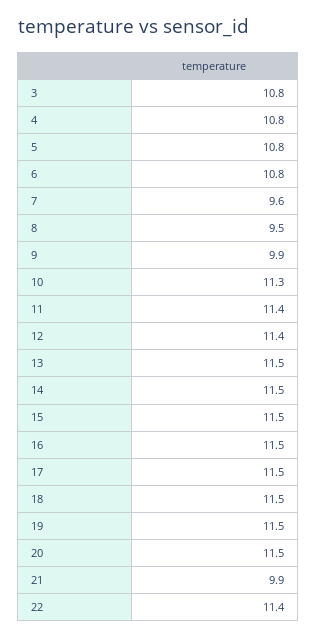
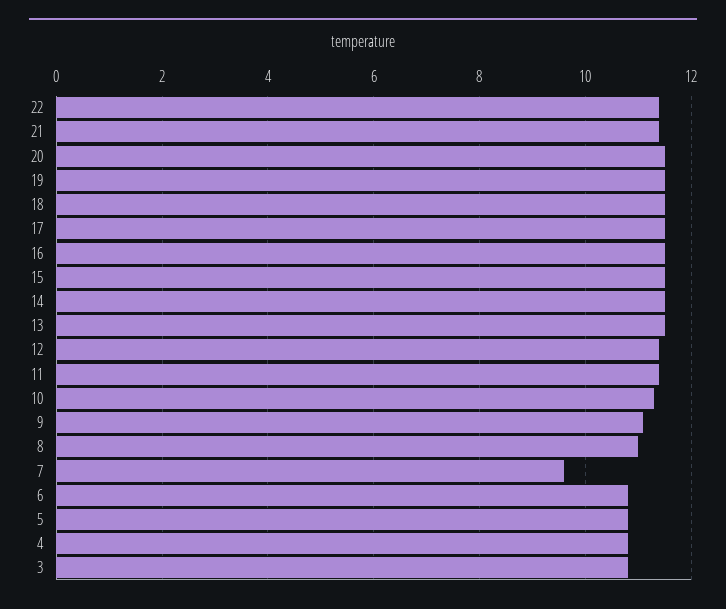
  {
    "3": 10.8,
    "4": 10.8,
    "5": 10.8,
    "6": 10.8,
    "7": 9.6,
-   "8": 9.5,
+   "8": 11,
-   "9": 9.9,
+   "9": 11,
    "10": 11.3,
    "11": 11.4,
    "12": 11.4,
    "13": 11.5,
    "14": 11.5,
    "15": 11.5,
    "16": 11.5,
    "17": 11.5,
    "18": 11.5,
    "19": 11.5,
    "20": 11.5,
-   "21": 9.9,
+   "21": 11.5,
    "22": 11.4
  }

